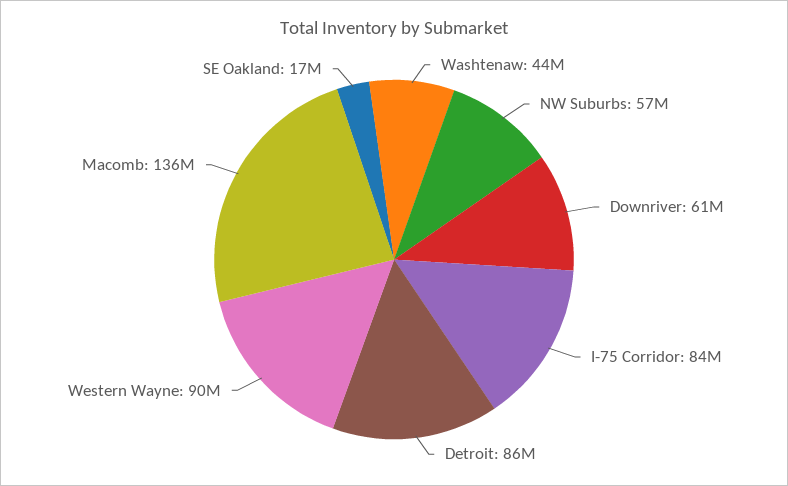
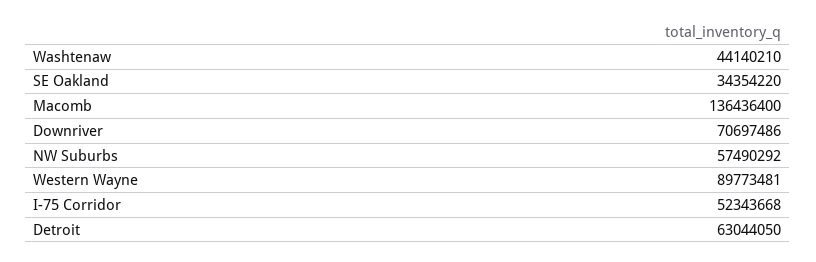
  {
    "Washtenaw": 44140210,
    "NW Suburbs": 57490292,
-   "Downriver": 61000000,
+   "Downriver": 70697486,
-   "I-75 Corridor": 84000000,
+   "I-75 Corridor": 52343668,
-   "Detroit": 86000000,
+   "Detroit": 63044050,
    "Western Wayne": 89773481,
    "Macomb": 136436400,
-   "SE Oakland": 17000000
+   "SE Oakland": 34354220
  }

